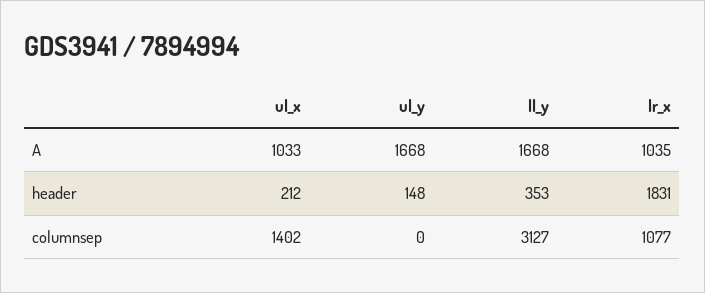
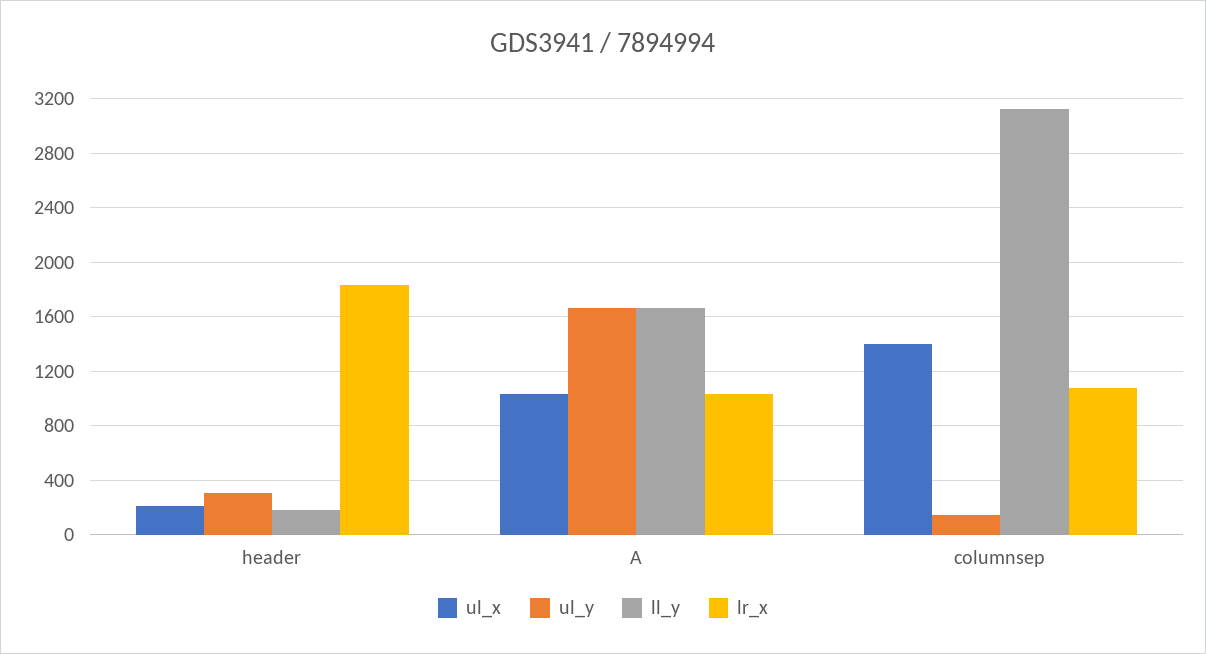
  {
    "ul_x": {
      "A": 1033,
      "header": 212,
      "columnsep": 1402
    },
    "ul_y": {
      "A": 1668,
-     "header": 148,
+     "header": 300,
-     "columnsep": 0
+     "columnsep": 150
    },
    "ll_y": {
      "A": 1668,
-     "header": 353,
+     "header": 200,
      "columnsep": 3127
    },
    "lr_x": {
      "A": 1035,
      "header": 1831,
      "columnsep": 1077
    }
  }

